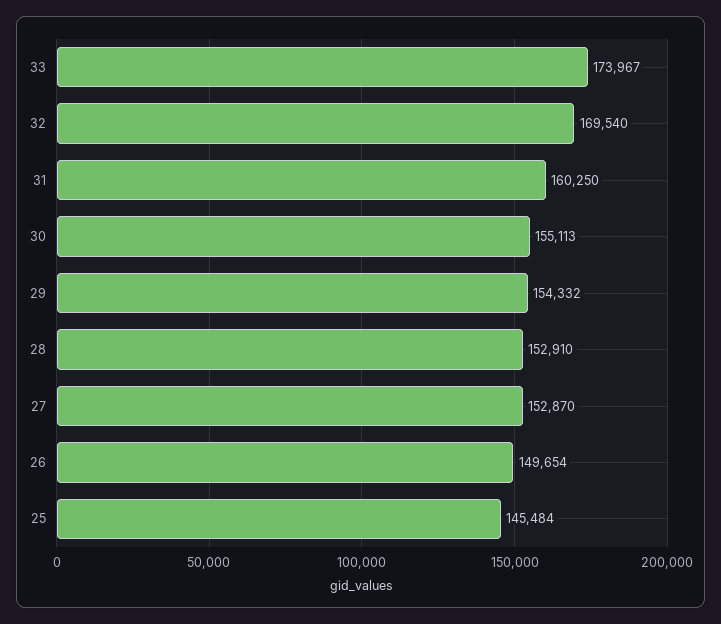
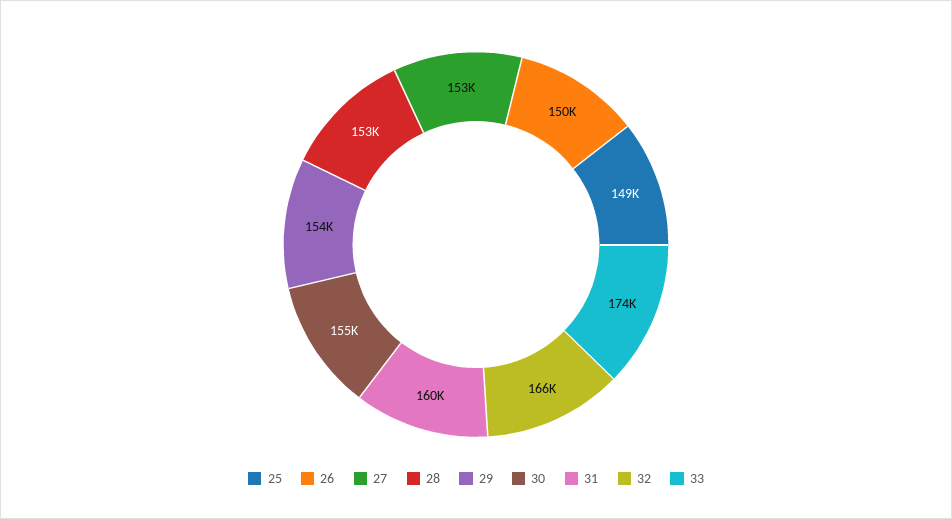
  {
    "33": 173967,
-   "32": 169540,
+   "32": 166000,
    "31": 160250,
    "30": 155113,
    "29": 154332,
    "28": 152910,
    "27": 152870,
    "26": 149654,
-   "25": 145484
+   "25": 149000
  }

